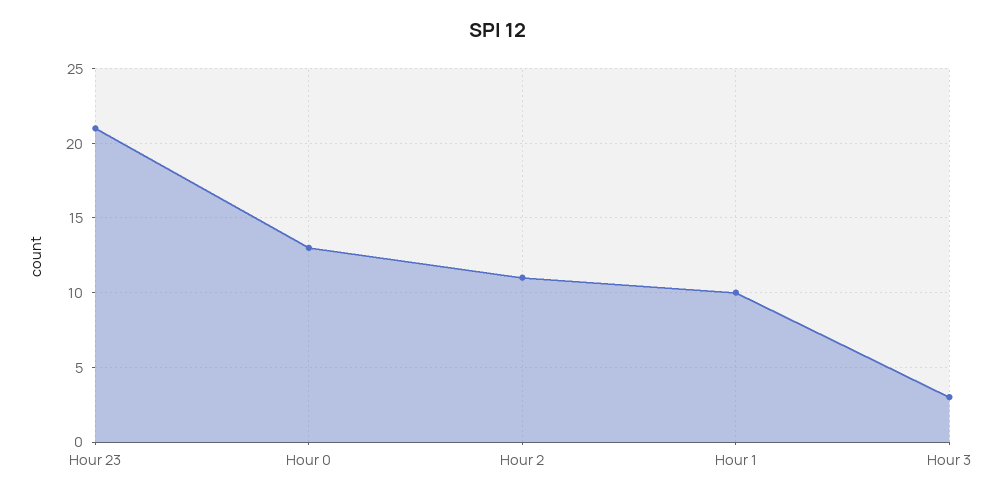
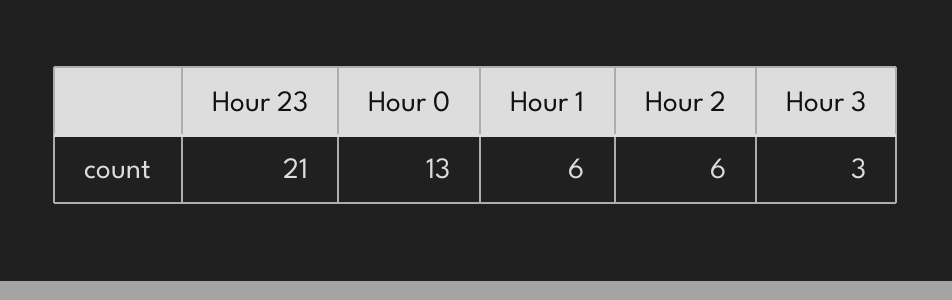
  {
    "Hour 23": 21,
    "Hour 0": 13,
-   "Hour 2": 11,
+   "Hour 2": 6,
-   "Hour 1": 10,
+   "Hour 1": 6,
    "Hour 3": 3
  }

